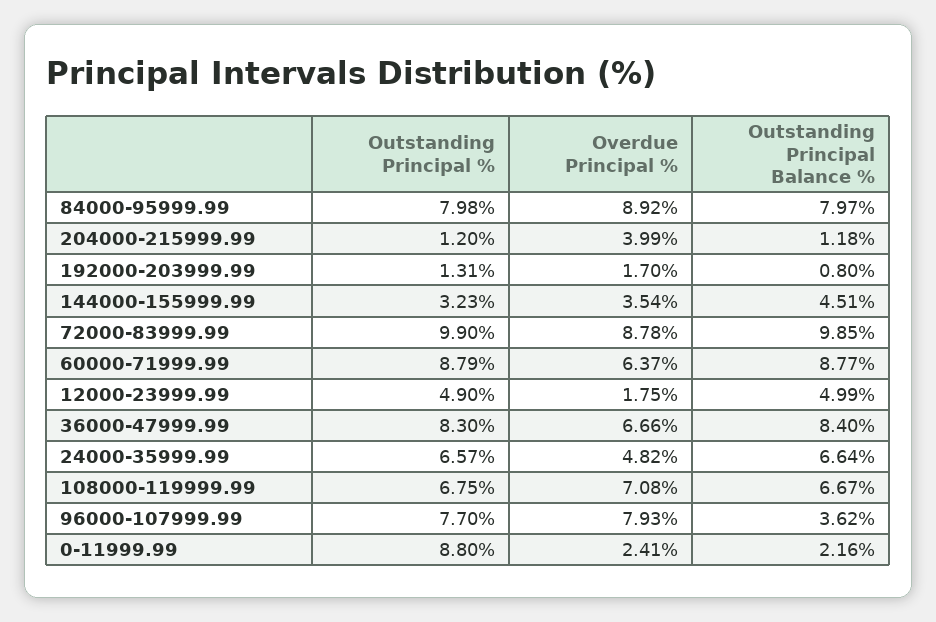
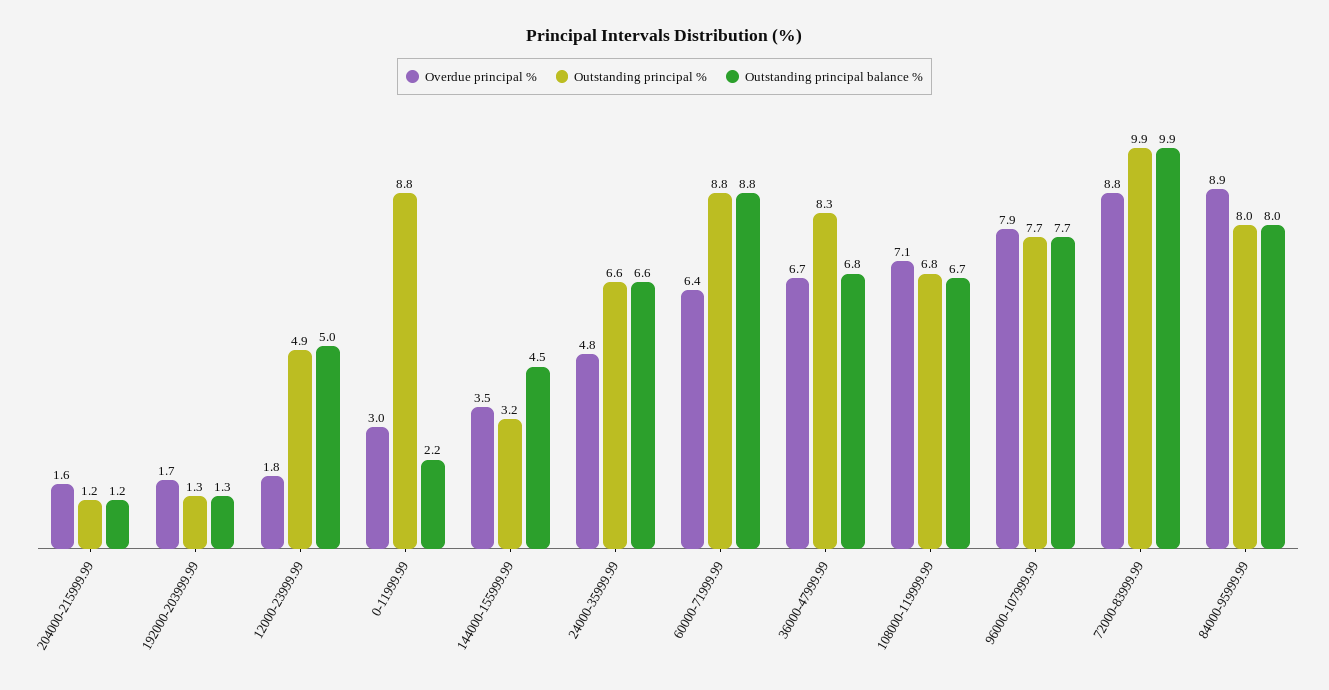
  {
    "Outstanding Principal %": {
      "84000-95999.99": 7.98,
      "204000-215999.99": 1.2,
      "192000-203999.99": 1.31,
      "144000-155999.99": 3.23,
      "72000-83999.99": 9.9,
      "60000-71999.99": 8.79,
      "12000-23999.99": 4.9,
      "36000-47999.99": 8.3,
      "24000-35999.99": 6.57,
      "108000-119999.99": 6.75,
      "96000-107999.99": 7.7,
      "0-11999.99": 8.8
    },
    "Overdue Principal %": {
      "84000-95999.99": 8.92,
-     "204000-215999.99": 3.99,
+     "204000-215999.99": 1.6,
      "192000-203999.99": 1.7,
      "144000-155999.99": 3.54,
      "72000-83999.99": 8.78,
      "60000-71999.99": 6.37,
      "12000-23999.99": 1.75,
      "36000-47999.99": 6.66,
      "24000-35999.99": 4.82,
      "108000-119999.99": 7.08,
      "96000-107999.99": 7.93,
-     "0-11999.99": 2.41
+     "0-11999.99": 3
    },
    "Outstanding Principal Balance %": {
      "84000-95999.99": 7.97,
      "204000-215999.99": 1.18,
-     "192000-203999.99": 0.8,
+     "192000-203999.99": 1.3,
      "144000-155999.99": 4.51,
      "72000-83999.99": 9.85,
      "60000-71999.99": 8.77,
      "12000-23999.99": 4.99,
-     "36000-47999.99": 8.4,
+     "36000-47999.99": 6.8,
      "24000-35999.99": 6.64,
      "108000-119999.99": 6.67,
-     "96000-107999.99": 3.62,
+     "96000-107999.99": 7.7,
      "0-11999.99": 2.16
    }
  }

